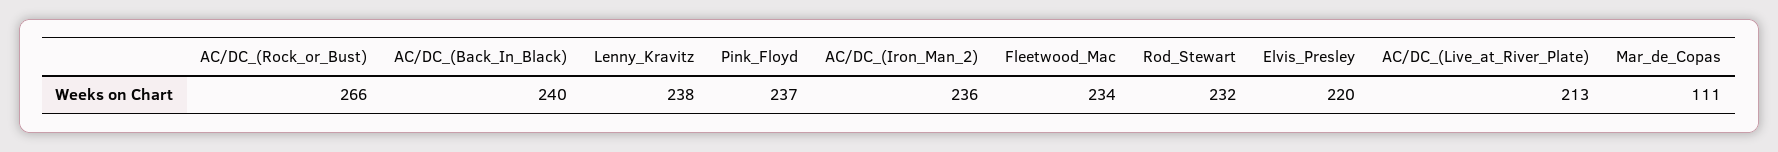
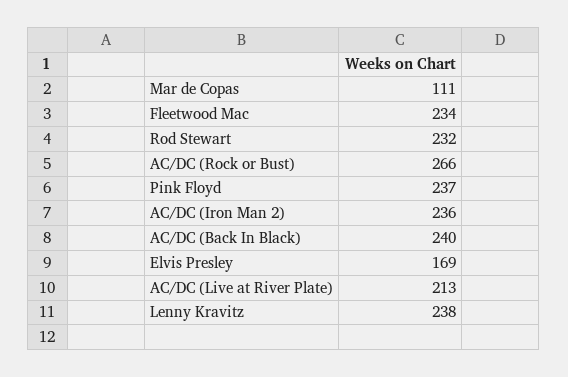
  {
    "AC/DC_(Rock_or_Bust)": 266,
    "AC/DC_(Back_In_Black)": 240,
    "Lenny_Kravitz": 238,
    "Pink_Floyd": 237,
    "AC/DC_(Iron_Man_2)": 236,
    "Fleetwood_Mac": 234,
    "Rod_Stewart": 232,
-   "Elvis_Presley": 220,
+   "Elvis_Presley": 169,
    "AC/DC_(Live_at_River_Plate)": 213,
    "Mar_de_Copas": 111
  }

